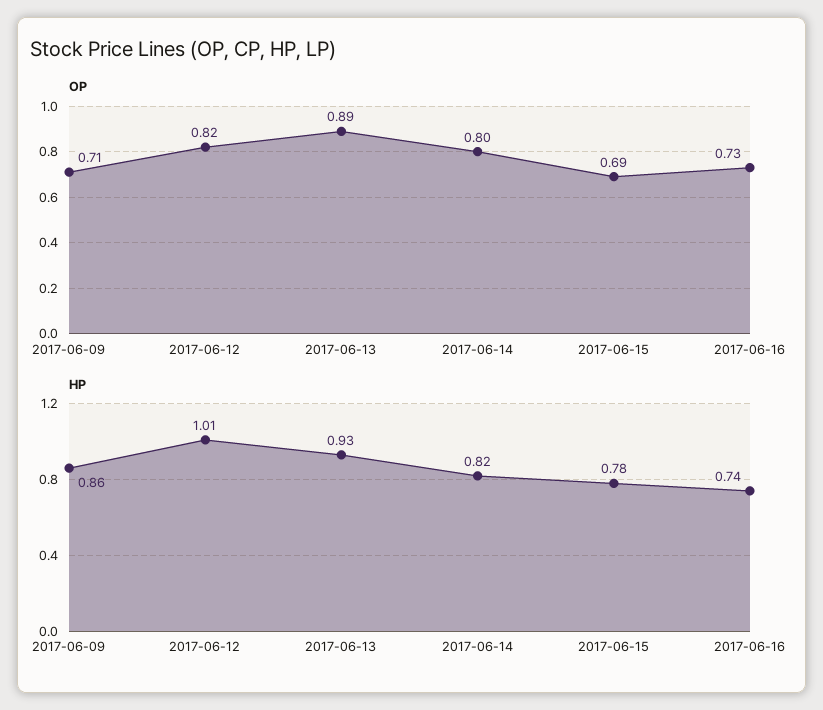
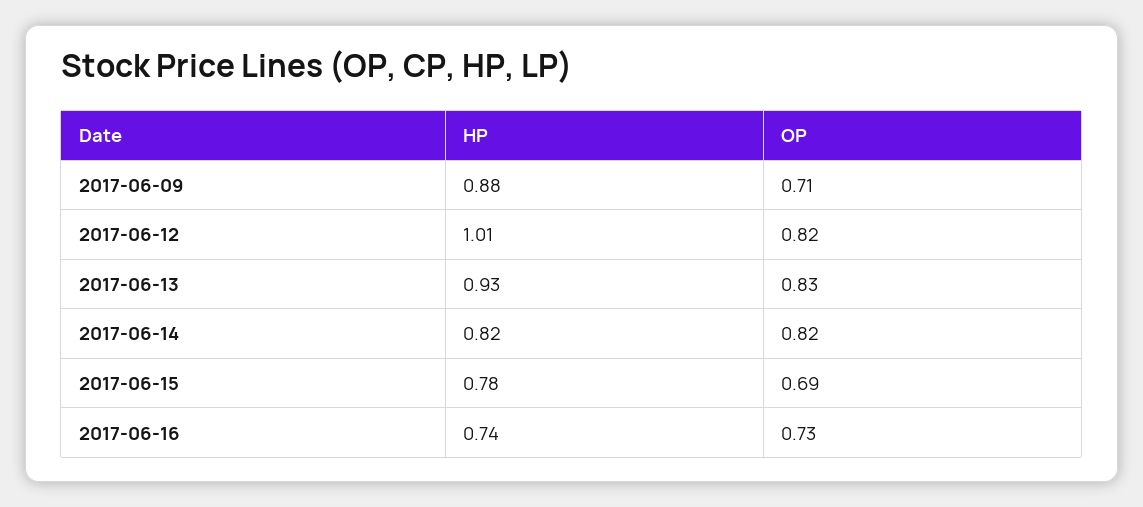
  {
    "OP": {
      "2017-06-09": 0.71,
      "2017-06-12": 0.82,
-     "2017-06-13": 0.89,
+     "2017-06-13": 0.83,
-     "2017-06-14": 0.8,
+     "2017-06-14": 0.82,
      "2017-06-15": 0.69,
      "2017-06-16": 0.73
    },
    "HP": {
-     "2017-06-09": 0.86,
+     "2017-06-09": 0.88,
      "2017-06-12": 1.01,
      "2017-06-13": 0.93,
      "2017-06-14": 0.82,
      "2017-06-15": 0.78,
      "2017-06-16": 0.74
    }
  }

